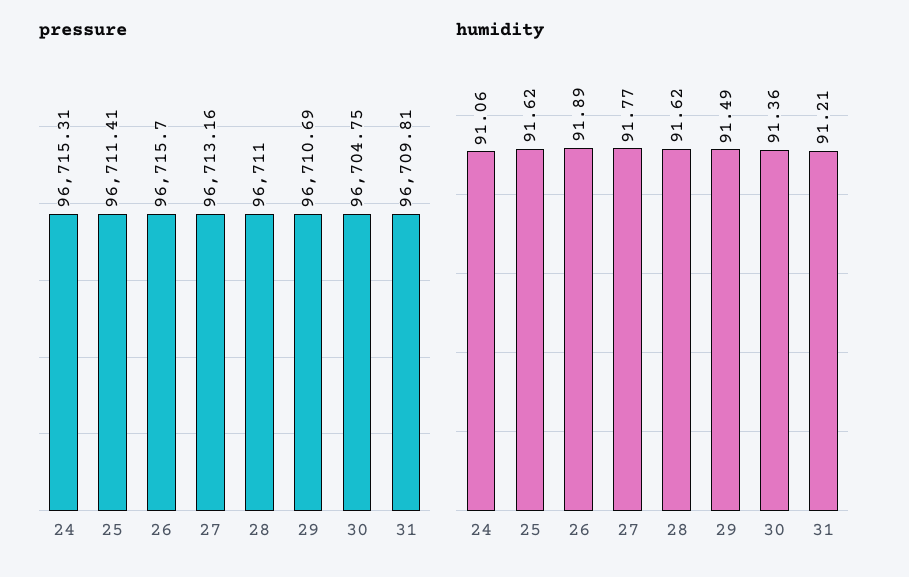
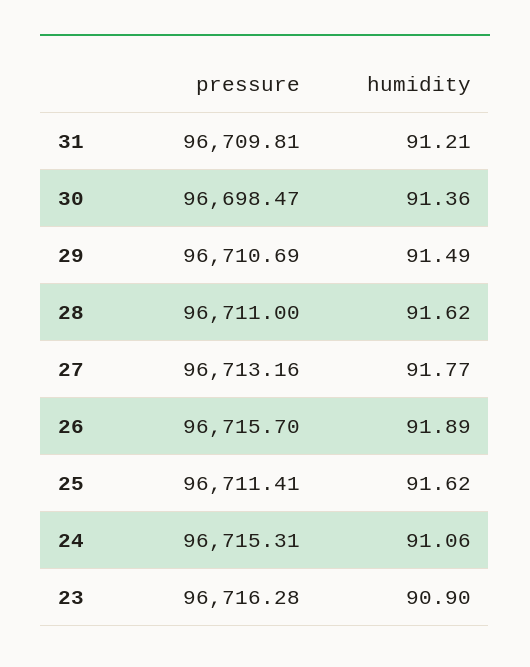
  {
    "pressure": {
      "24": 96715.31,
      "25": 96711.41,
      "26": 96715.7,
      "27": 96713.16,
      "28": 96711,
      "29": 96710.69,
-     "30": 96704.75,
+     "30": 96698.47,
-     "31": 96709.81
+     "31": 96709.81,
+     "23": 96716.28
    },
    "humidity": {
      "24": 91.06,
      "25": 91.62,
      "26": 91.89,
      "27": 91.77,
      "28": 91.62,
      "29": 91.49,
      "30": 91.36,
-     "31": 91.21
+     "31": 91.21,
+     "23": 90.9
    }
  }

